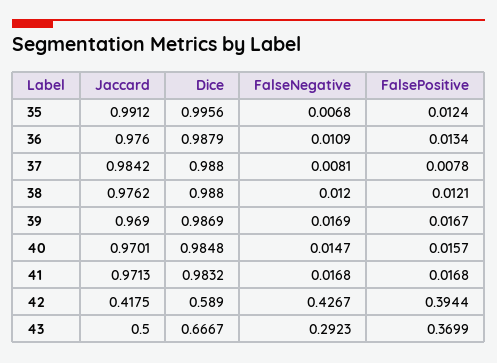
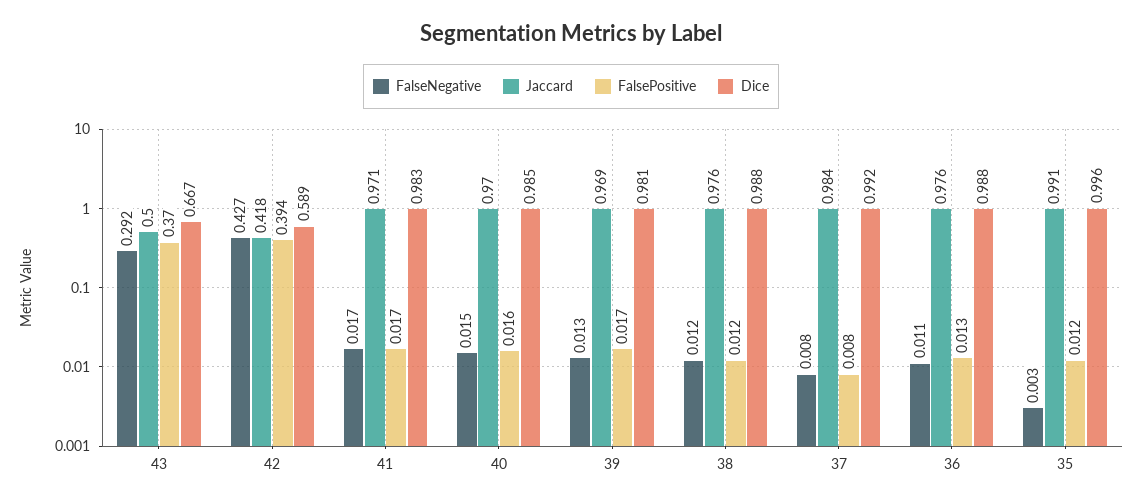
  {
    "Jaccard": {
      "35": 0.9912,
      "36": 0.976,
      "37": 0.9842,
      "38": 0.9762,
      "39": 0.969,
      "40": 0.9701,
      "41": 0.9713,
      "42": 0.4175,
      "43": 0.5
    },
    "Dice": {
      "35": 0.9956,
      "36": 0.9879,
-     "37": 0.988,
+     "37": 0.992,
      "38": 0.988,
-     "39": 0.9869,
+     "39": 0.981,
      "40": 0.9848,
      "41": 0.9832,
      "42": 0.589,
      "43": 0.6667
    },
    "FalseNegative": {
-     "35": 0.0068,
+     "35": 0.003,
      "36": 0.0109,
      "37": 0.0081,
      "38": 0.012,
-     "39": 0.0169,
+     "39": 0.013,
      "40": 0.0147,
      "41": 0.0168,
      "42": 0.4267,
      "43": 0.2923
    },
    "FalsePositive": {
      "35": 0.0124,
      "36": 0.0134,
      "37": 0.0078,
      "38": 0.0121,
      "39": 0.0167,
      "40": 0.0157,
      "41": 0.0168,
      "42": 0.3944,
      "43": 0.3699
    }
  }

